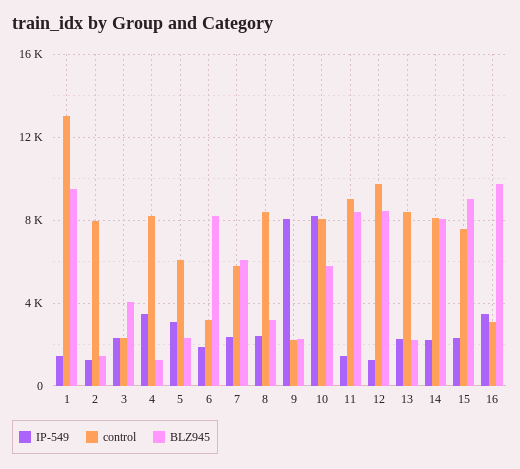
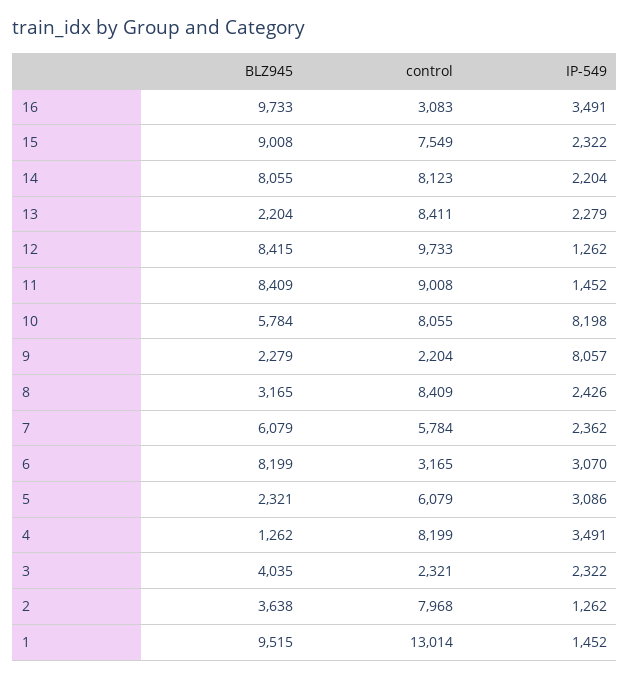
  {
    "IP-549": {
      "1": 1452,
      "2": 1262,
      "3": 2322,
      "4": 3491,
      "5": 3086,
-     "6": 2000,
+     "6": 3070,
      "7": 2362,
      "8": 2426,
      "9": 8057,
      "10": 8198,
      "11": 1452,
      "12": 1262,
      "13": 2279,
      "14": 2204,
      "15": 2322,
      "16": 3491
    },
    "control": {
      "1": 13014,
      "2": 7968,
      "3": 2321,
      "4": 8199,
      "5": 6079,
      "6": 3165,
      "7": 5784,
      "8": 8409,
      "9": 2204,
      "10": 8055,
      "11": 9008,
      "12": 9733,
      "13": 8411,
      "14": 8123,
      "15": 7549,
      "16": 3083
    },
    "BLZ945": {
      "1": 9515,
-     "2": 1500,
+     "2": 3638,
      "3": 4035,
      "4": 1262,
      "5": 2321,
      "6": 8199,
      "7": 6079,
      "8": 3165,
      "9": 2279,
      "10": 5784,
      "11": 8409,
      "12": 8415,
      "13": 2204,
      "14": 8055,
      "15": 9008,
      "16": 9733
    }
  }

